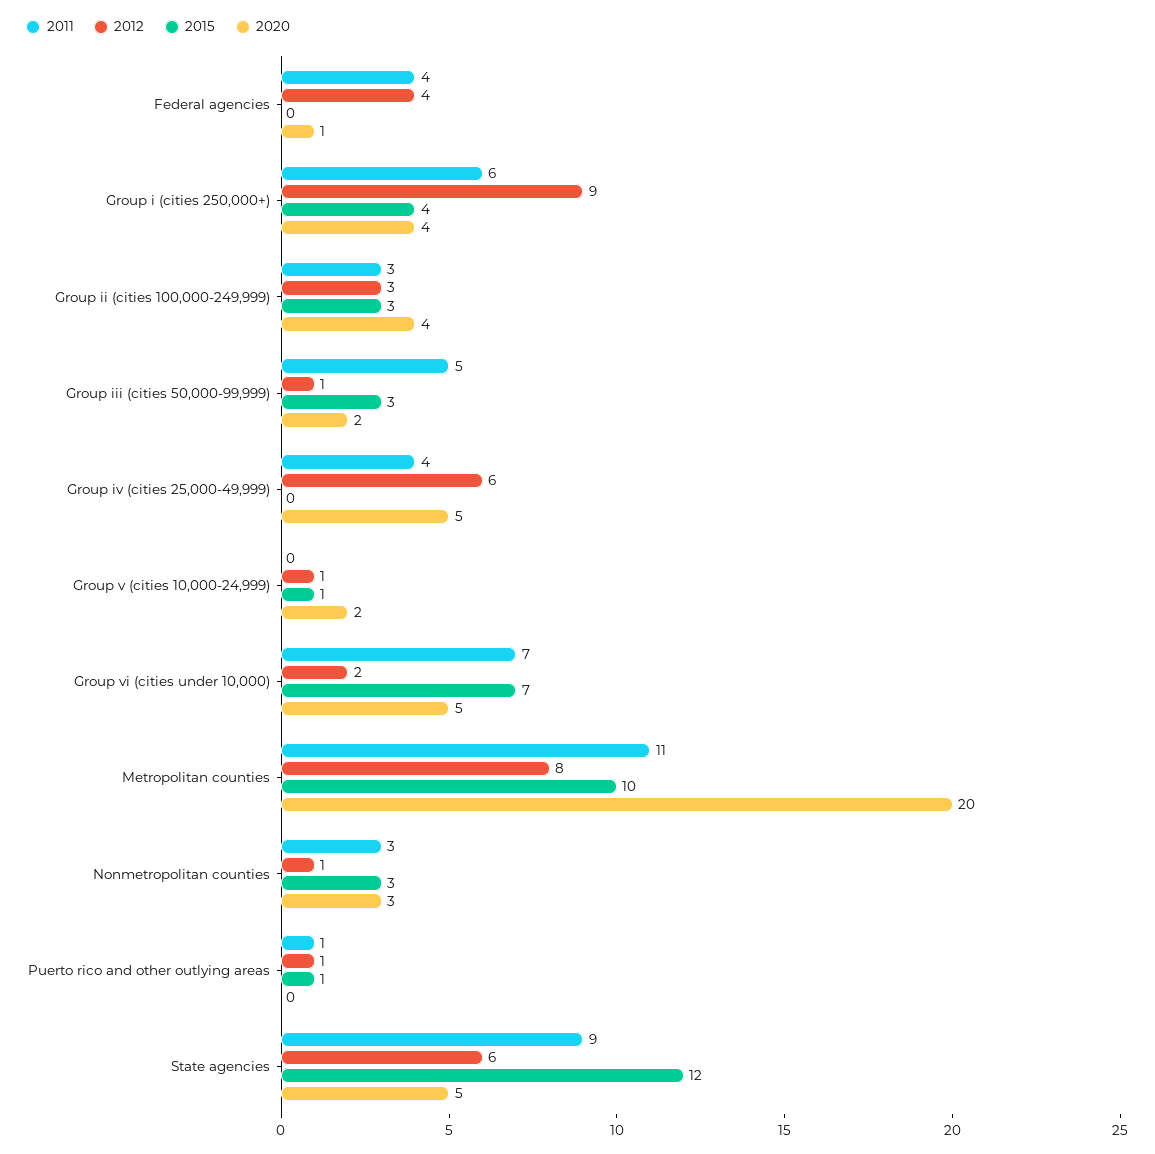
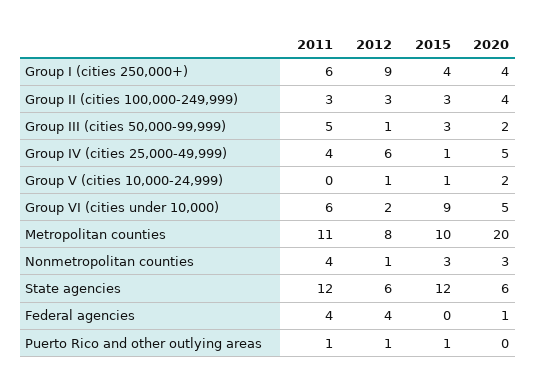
  {
    "2011": {
      "Federal agencies": 4,
      "Group i (cities 250,000+)": 6,
      "Group ii (cities 100,000-249,999)": 3,
      "Group iii (cities 50,000-99,999)": 5,
      "Group iv (cities 25,000-49,999)": 4,
      "Group v (cities 10,000-24,999)": 0,
-     "Group vi (cities under 10,000)": 7,
+     "Group vi (cities under 10,000)": 6,
      "Metropolitan counties": 11,
-     "Nonmetropolitan counties": 3,
+     "Nonmetropolitan counties": 4,
      "Puerto rico and other outlying areas": 1,
-     "State agencies": 9
+     "State agencies": 12
    },
    "2012": {
      "Federal agencies": 4,
      "Group i (cities 250,000+)": 9,
      "Group ii (cities 100,000-249,999)": 3,
      "Group iii (cities 50,000-99,999)": 1,
      "Group iv (cities 25,000-49,999)": 6,
      "Group v (cities 10,000-24,999)": 1,
      "Group vi (cities under 10,000)": 2,
      "Metropolitan counties": 8,
      "Nonmetropolitan counties": 1,
      "Puerto rico and other outlying areas": 1,
      "State agencies": 6
    },
    "2015": {
      "Federal agencies": 0,
      "Group i (cities 250,000+)": 4,
      "Group ii (cities 100,000-249,999)": 3,
      "Group iii (cities 50,000-99,999)": 3,
-     "Group iv (cities 25,000-49,999)": 0,
+     "Group iv (cities 25,000-49,999)": 1,
      "Group v (cities 10,000-24,999)": 1,
-     "Group vi (cities under 10,000)": 7,
+     "Group vi (cities under 10,000)": 9,
      "Metropolitan counties": 10,
      "Nonmetropolitan counties": 3,
      "Puerto rico and other outlying areas": 1,
      "State agencies": 12
    },
    "2020": {
      "Federal agencies": 1,
      "Group i (cities 250,000+)": 4,
      "Group ii (cities 100,000-249,999)": 4,
      "Group iii (cities 50,000-99,999)": 2,
      "Group iv (cities 25,000-49,999)": 5,
      "Group v (cities 10,000-24,999)": 2,
      "Group vi (cities under 10,000)": 5,
      "Metropolitan counties": 20,
      "Nonmetropolitan counties": 3,
      "Puerto rico and other outlying areas": 0,
-     "State agencies": 5
+     "State agencies": 6
    }
  }

